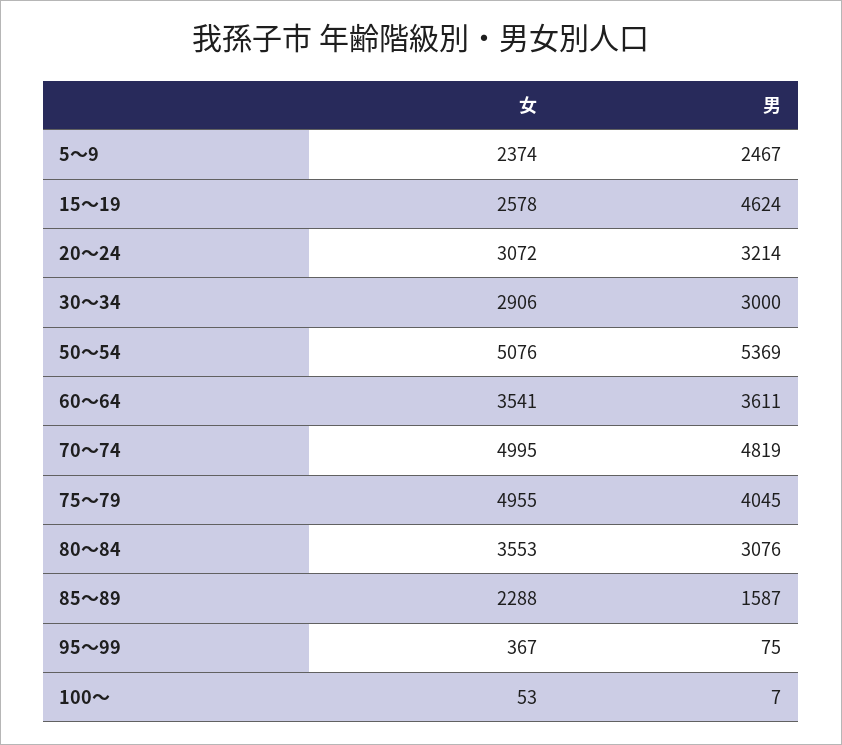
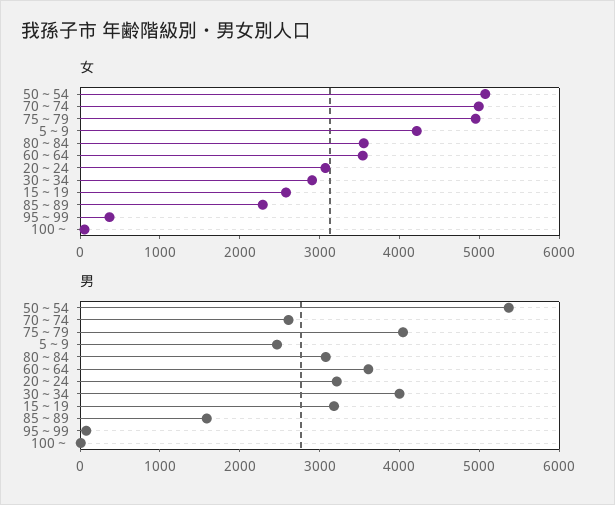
  {
    "女": {
-     "5～9": 2374,
+     "5～9": 4200,
      "15～19": 2578,
      "20～24": 3072,
      "30～34": 2906,
      "50～54": 5076,
      "60～64": 3541,
      "70～74": 4995,
      "75～79": 4955,
      "80～84": 3553,
      "85～89": 2288,
      "95～99": 367,
      "100～": 53
    },
    "男": {
      "5～9": 2467,
-     "15～19": 4624,
+     "15～19": 3200,
      "20～24": 3214,
-     "30～34": 3000,
+     "30～34": 4000,
      "50～54": 5369,
      "60～64": 3611,
-     "70～74": 4819,
+     "70～74": 2600,
      "75～79": 4045,
      "80～84": 3076,
      "85～89": 1587,
      "95～99": 75,
      "100～": 7
    }
  }

